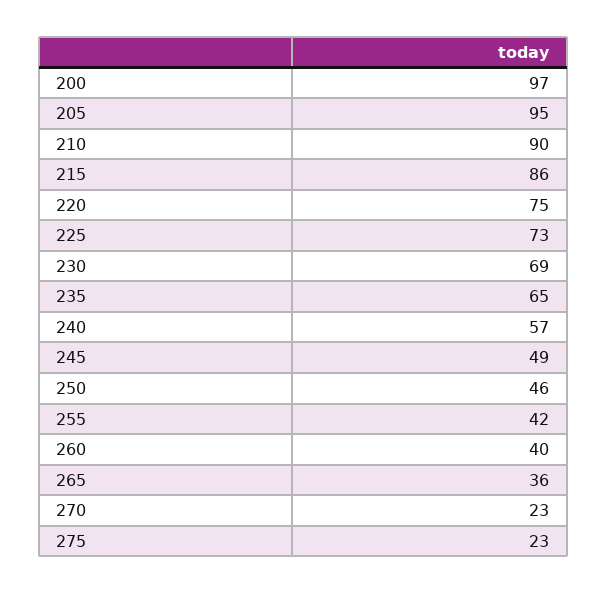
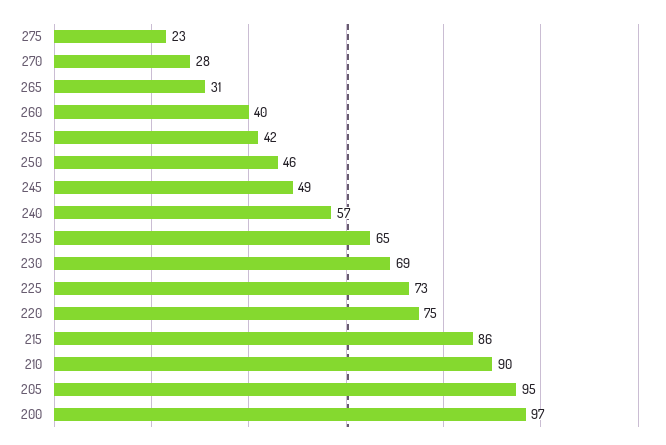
  {
    "200": 97,
    "205": 95,
    "210": 90,
    "215": 86,
    "220": 75,
    "225": 73,
    "230": 69,
    "235": 65,
    "240": 57,
    "245": 49,
    "250": 46,
    "255": 42,
    "260": 40,
-   "265": 36,
+   "265": 31,
-   "270": 23,
+   "270": 28,
    "275": 23
  }

